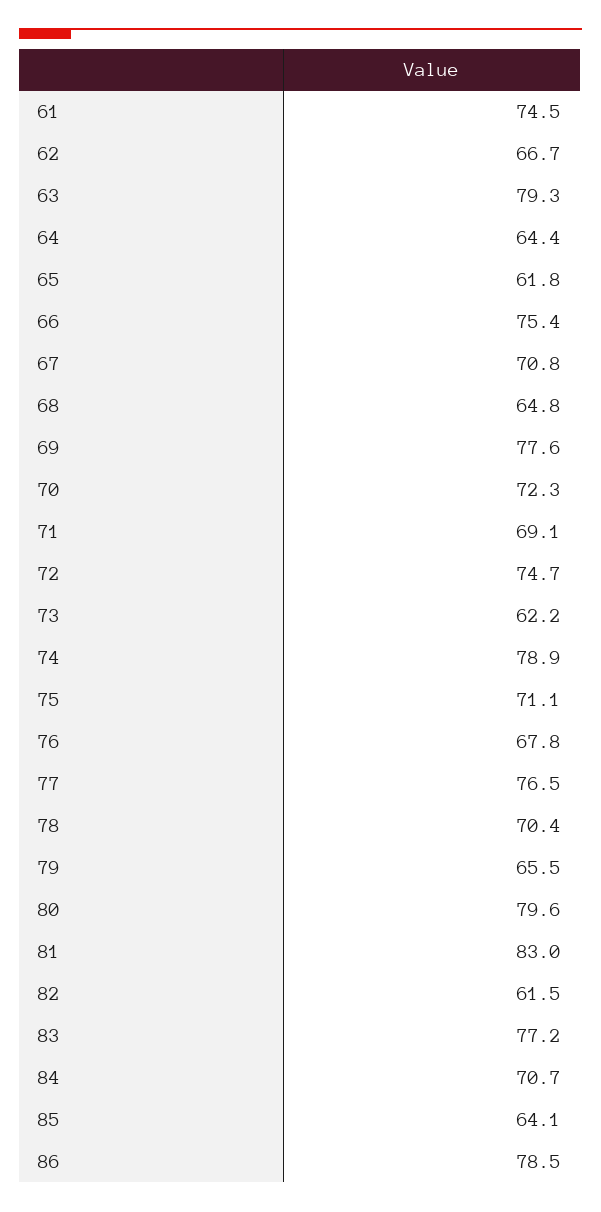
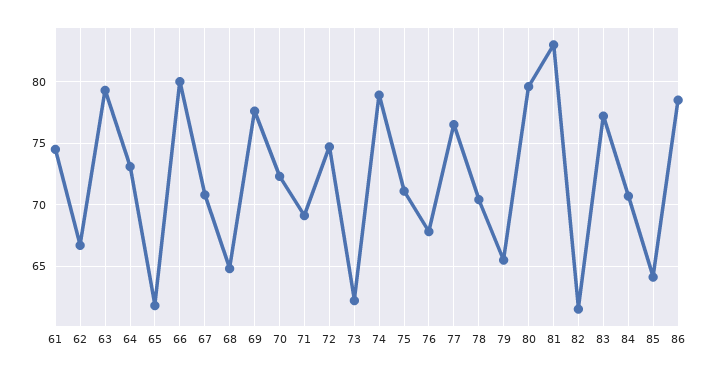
  {
    "61": 74.5,
    "62": 66.7,
    "63": 79.3,
-   "64": 64.4,
+   "64": 73,
    "65": 61.8,
-   "66": 75.4,
+   "66": 80,
    "67": 70.8,
    "68": 64.8,
    "69": 77.6,
    "70": 72.3,
    "71": 69.1,
    "72": 74.7,
    "73": 62.2,
    "74": 78.9,
    "75": 71.1,
    "76": 67.8,
    "77": 76.5,
    "78": 70.4,
    "79": 65.5,
    "80": 79.6,
    "81": 83,
    "82": 61.5,
    "83": 77.2,
    "84": 70.7,
    "85": 64.1,
    "86": 78.5
  }

